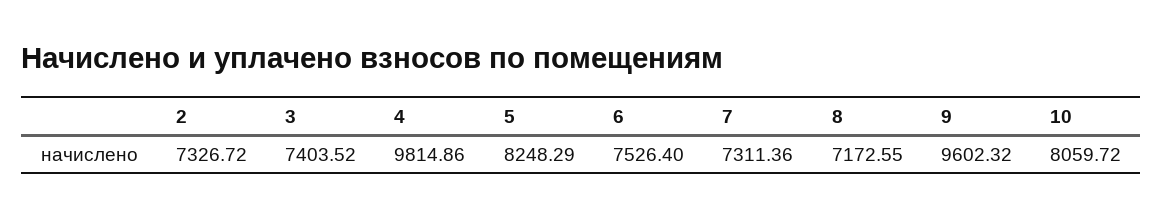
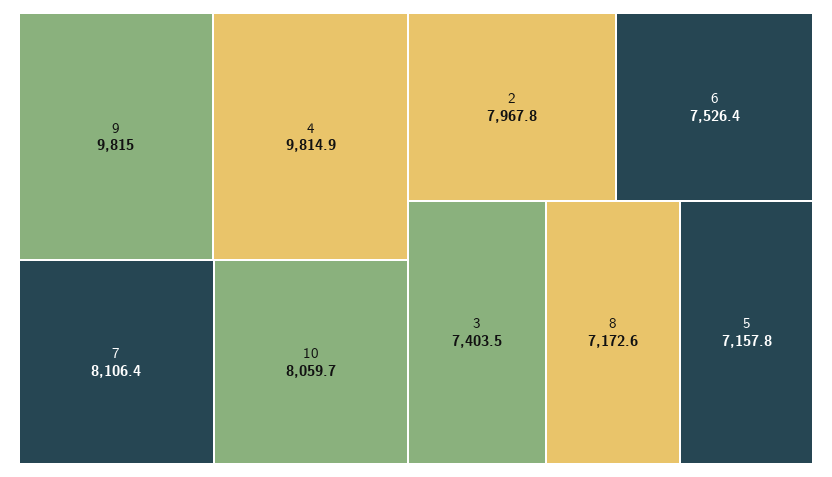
  {
-   "2": 7326.72,
+   "2": 7967.8,
    "3": 7403.52,
    "4": 9814.86,
-   "5": 8248.29,
+   "5": 7157.8,
    "6": 7526.4,
-   "7": 7311.36,
+   "7": 8106.4,
    "8": 7172.55,
-   "9": 9602.32,
+   "9": 9815,
    "10": 8059.72
  }

